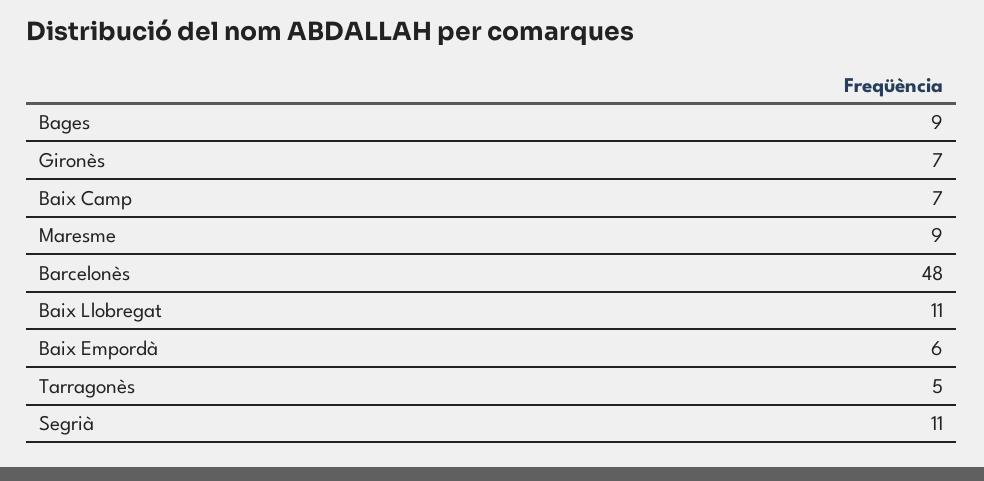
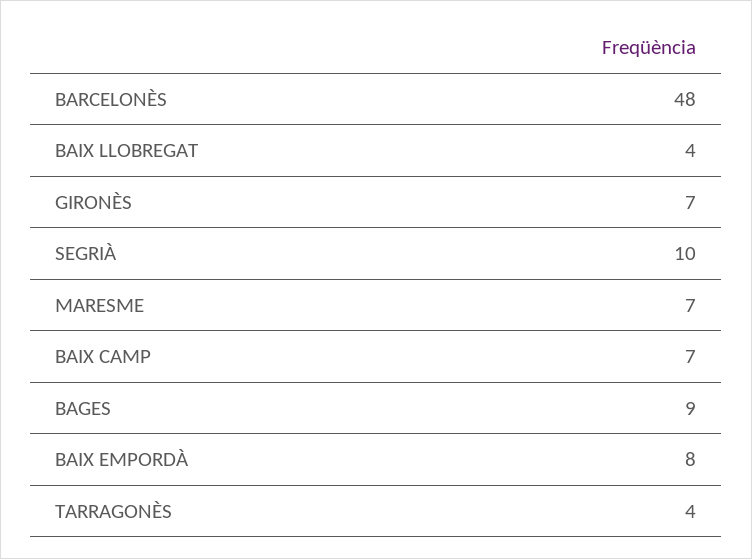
  {
    "Bages": 9,
    "Gironès": 7,
    "Baix Camp": 7,
-   "Maresme": 9,
+   "Maresme": 7,
    "Barcelonès": 48,
-   "Baix Llobregat": 11,
+   "Baix Llobregat": 4,
-   "Baix Empordà": 6,
+   "Baix Empordà": 8,
-   "Tarragonès": 5,
+   "Tarragonès": 4,
-   "Segrià": 11
+   "Segrià": 10
  }

